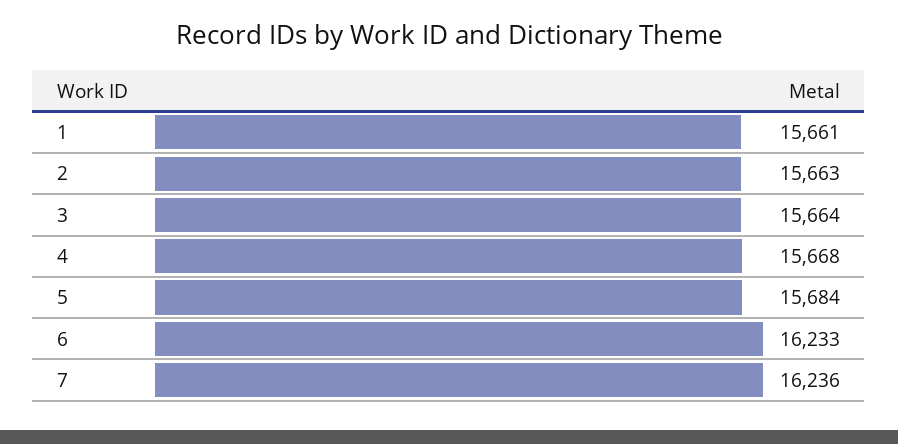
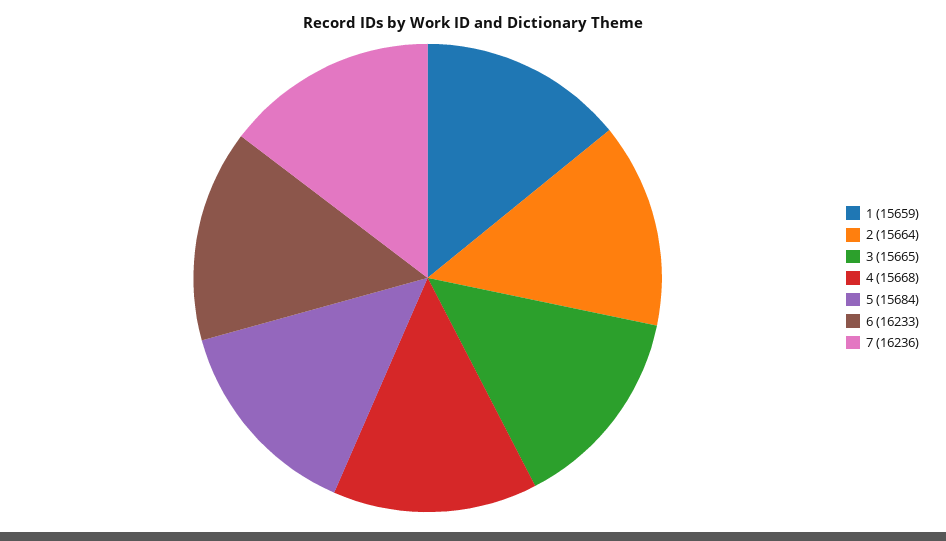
  {
-   "1": 15661,
+   "1": 15659,
-   "2": 15663,
+   "2": 15664,
-   "3": 15664,
+   "3": 15665,
    "4": 15668,
    "5": 15684,
    "6": 16233,
    "7": 16236
  }

